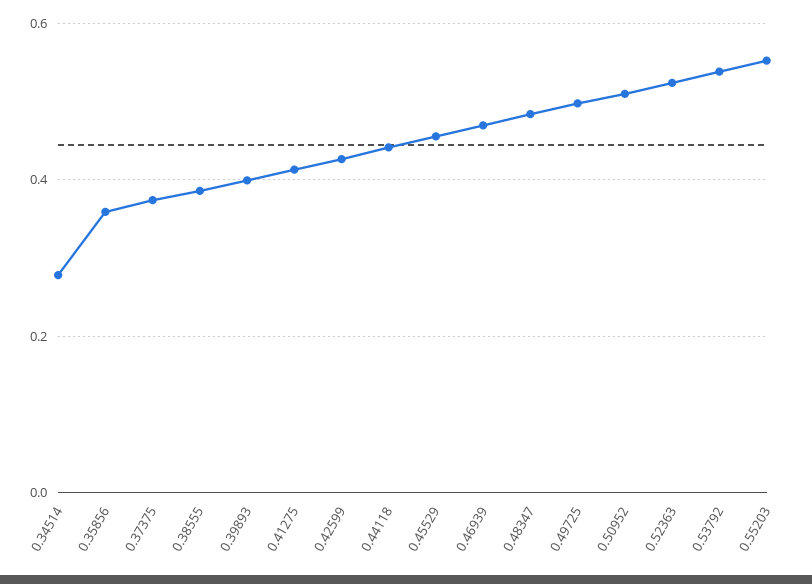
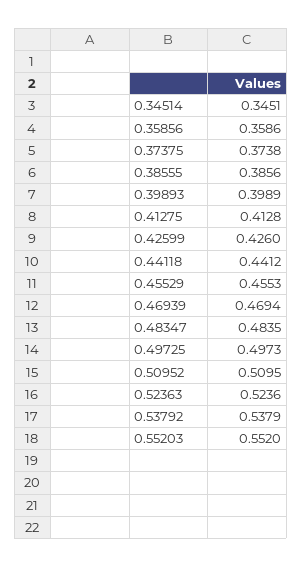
  {
-   "0.34514": 0.28,
+   "0.34514": 0.3451,
    "0.35856": 0.3586,
    "0.37375": 0.3738,
    "0.38555": 0.3856,
    "0.39893": 0.3989,
    "0.41275": 0.4128,
    "0.42599": 0.426,
    "0.44118": 0.4412,
    "0.45529": 0.4553,
    "0.46939": 0.4694,
    "0.48347": 0.4835,
    "0.49725": 0.4973,
    "0.50952": 0.5095,
    "0.52363": 0.5236,
    "0.53792": 0.5379,
    "0.55203": 0.552
  }

